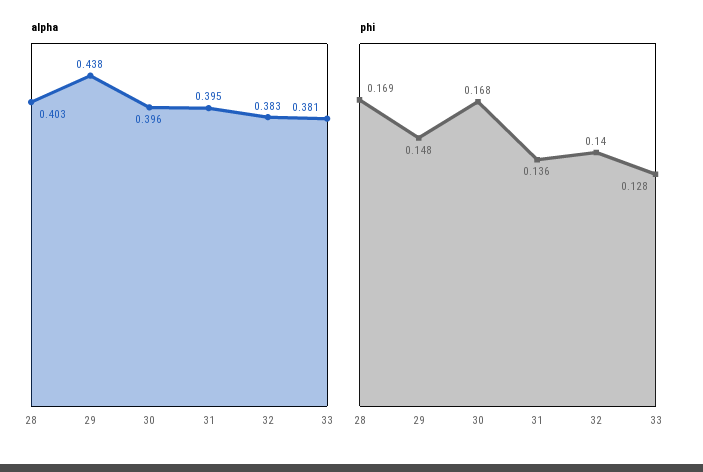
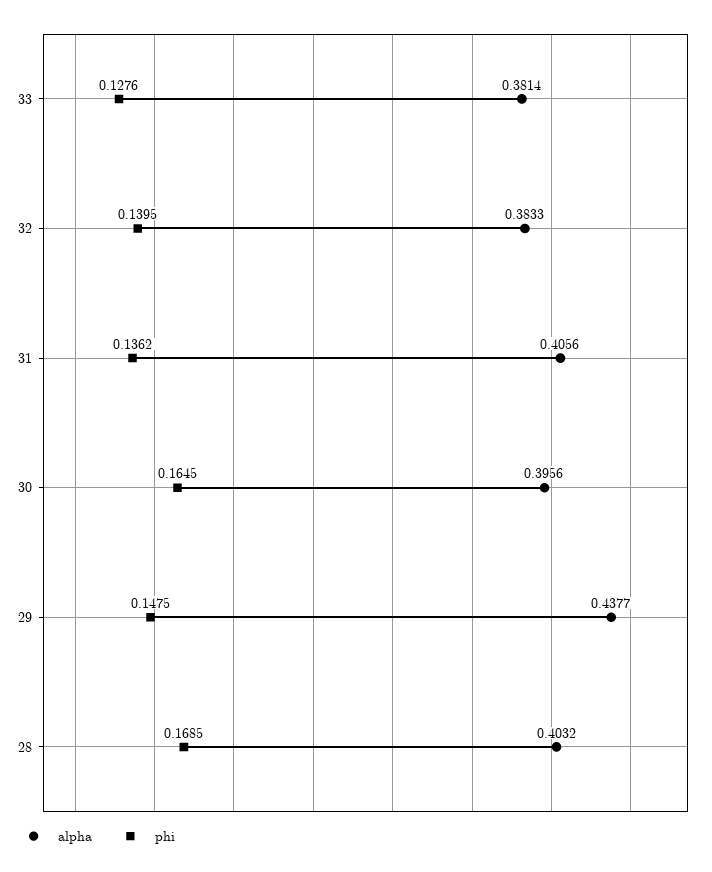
  {
    "alpha": {
      "28": 0.4032,
      "29": 0.4377,
      "30": 0.3956,
-     "31": 0.395,
+     "31": 0.4056,
      "32": 0.3833,
      "33": 0.3814
    },
    "phi": {
      "28": 0.1685,
      "29": 0.1475,
-     "30": 0.168,
+     "30": 0.1645,
      "31": 0.1362,
      "32": 0.1395,
      "33": 0.1276
    }
  }

